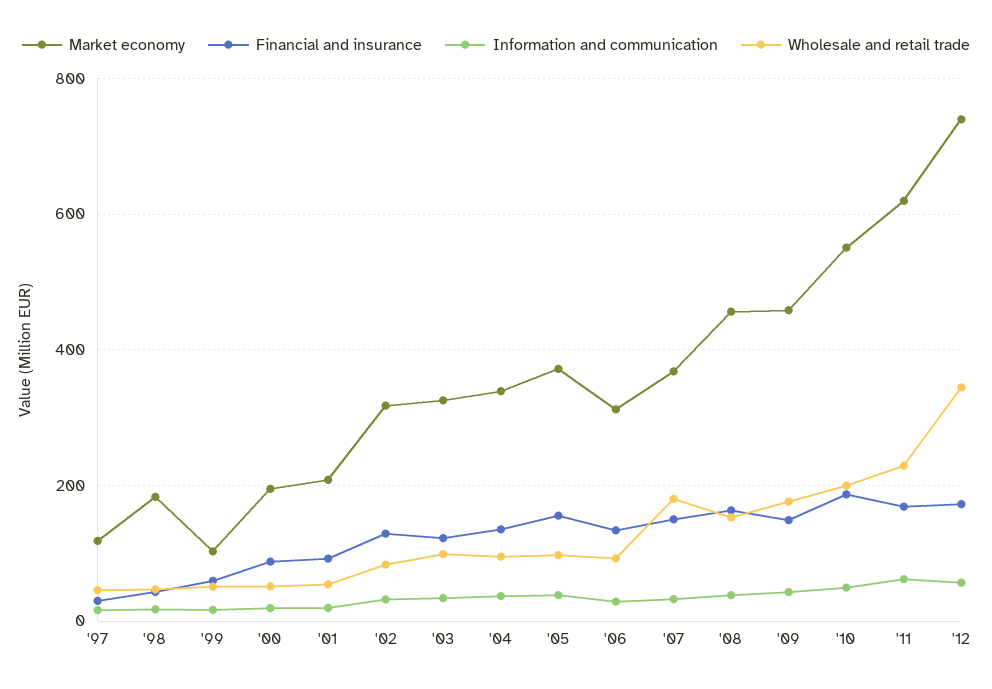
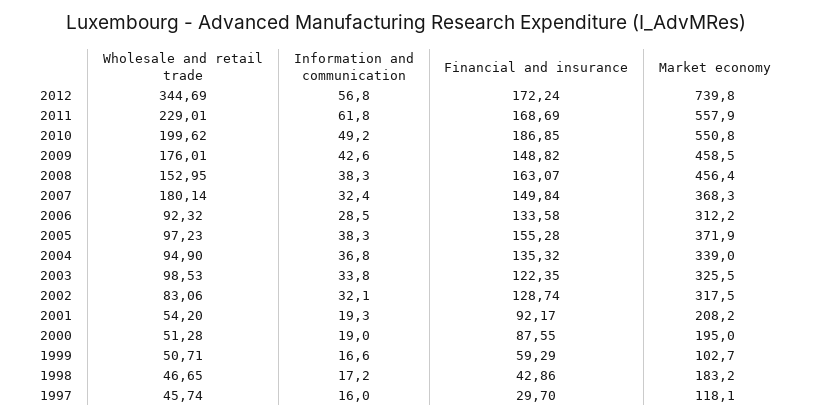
  {
    "Market economy": {
      "'97": 118.1,
      "'98": 183.2,
      "'99": 102.7,
      "'00": 195,
      "'01": 208.2,
      "'02": 317.5,
      "'03": 325.5,
      "'04": 339,
      "'05": 371.9,
      "'06": 312.2,
      "'07": 368.3,
      "'08": 456.4,
      "'09": 458.5,
      "'10": 550.8,
-     "'11": 620,
+     "'11": 557.9,
      "'12": 739.8
    },
    "Financial and insurance": {
      "'97": 29.7,
      "'98": 42.86,
      "'99": 59.29,
      "'00": 87.55,
      "'01": 92.17,
      "'02": 128.74,
      "'03": 122.35,
      "'04": 135.32,
      "'05": 155.28,
      "'06": 133.58,
      "'07": 149.84,
      "'08": 163.07,
      "'09": 148.82,
      "'10": 186.85,
      "'11": 168.69,
      "'12": 172.24
    },
    "Information and communication": {
      "'97": 16,
      "'98": 17.2,
      "'99": 16.6,
      "'00": 19,
      "'01": 19.3,
      "'02": 32.1,
      "'03": 33.8,
      "'04": 36.8,
      "'05": 38.3,
      "'06": 28.5,
      "'07": 32.4,
      "'08": 38.3,
      "'09": 42.6,
      "'10": 49.2,
      "'11": 61.8,
      "'12": 56.8
    },
    "Wholesale and retail trade": {
      "'97": 45.74,
      "'98": 46.65,
      "'99": 50.71,
      "'00": 51.28,
      "'01": 54.2,
      "'02": 83.06,
      "'03": 98.53,
      "'04": 94.9,
      "'05": 97.23,
      "'06": 92.32,
      "'07": 180.14,
      "'08": 152.95,
      "'09": 176.01,
      "'10": 199.62,
      "'11": 229.01,
      "'12": 344.69
    }
  }

